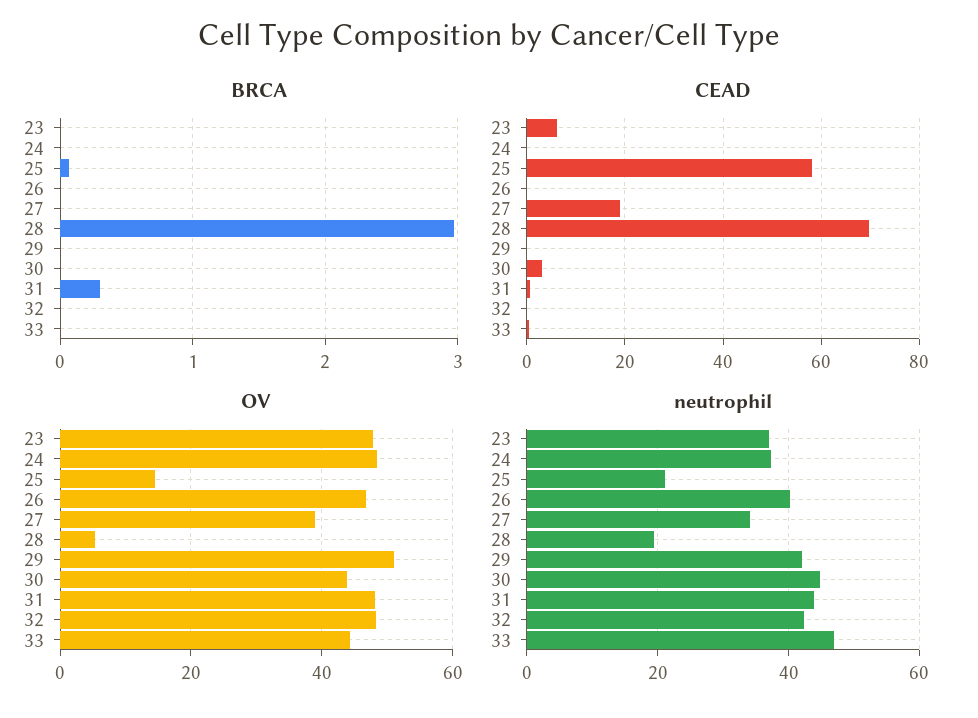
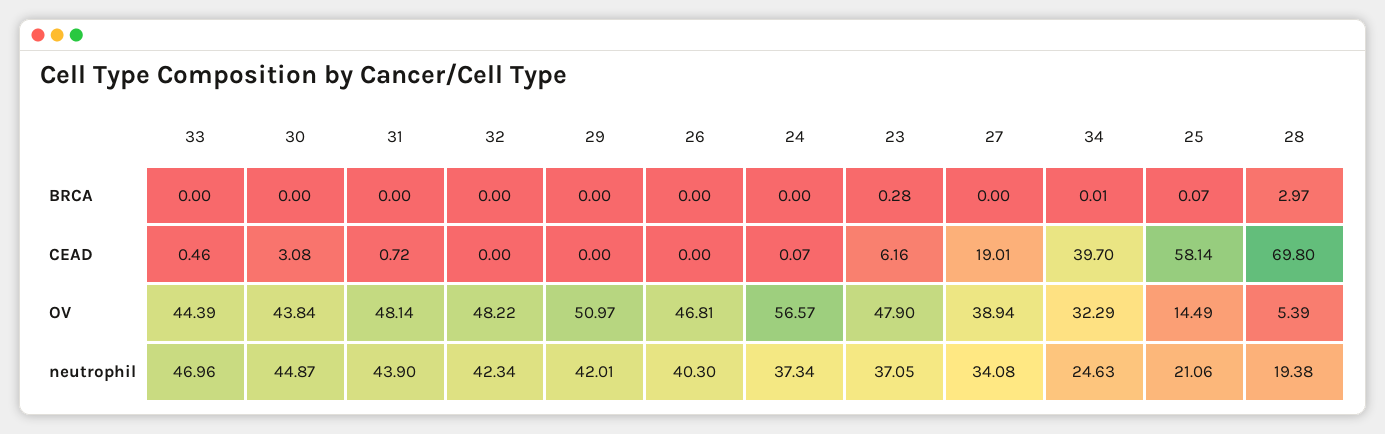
  {
    "BRCA": {
-     "23": 0,
+     "23": 0.28,
      "24": 0,
      "25": 0.07,
      "26": 0,
      "27": 0,
      "28": 2.97,
      "29": 0,
      "30": 0,
-     "31": 0.3,
+     "31": 0,
      "32": 0,
-     "33": 0
+     "33": 0,
+     "34": 0.01
    },
    "CEAD": {
      "23": 6.16,
      "24": 0.07,
      "25": 58.14,
      "26": 0,
      "27": 19.01,
      "28": 69.8,
      "29": 0,
      "30": 3.08,
      "31": 0.72,
      "32": 0,
-     "33": 0.46
+     "33": 0.46,
+     "34": 39.7
    },
    "OV": {
      "23": 47.9,
-     "24": 48,
+     "24": 56.57,
      "25": 14.49,
      "26": 46.81,
      "27": 38.94,
      "28": 5.39,
      "29": 50.97,
      "30": 43.84,
      "31": 48.14,
      "32": 48.22,
-     "33": 44.39
+     "33": 44.39,
+     "34": 32.29
    },
    "neutrophil": {
      "23": 37.05,
      "24": 37.34,
      "25": 21.06,
      "26": 40.3,
      "27": 34.08,
      "28": 19.38,
      "29": 42.01,
      "30": 44.87,
      "31": 43.9,
      "32": 42.34,
-     "33": 46.96
+     "33": 46.96,
+     "34": 24.63
    }
  }

